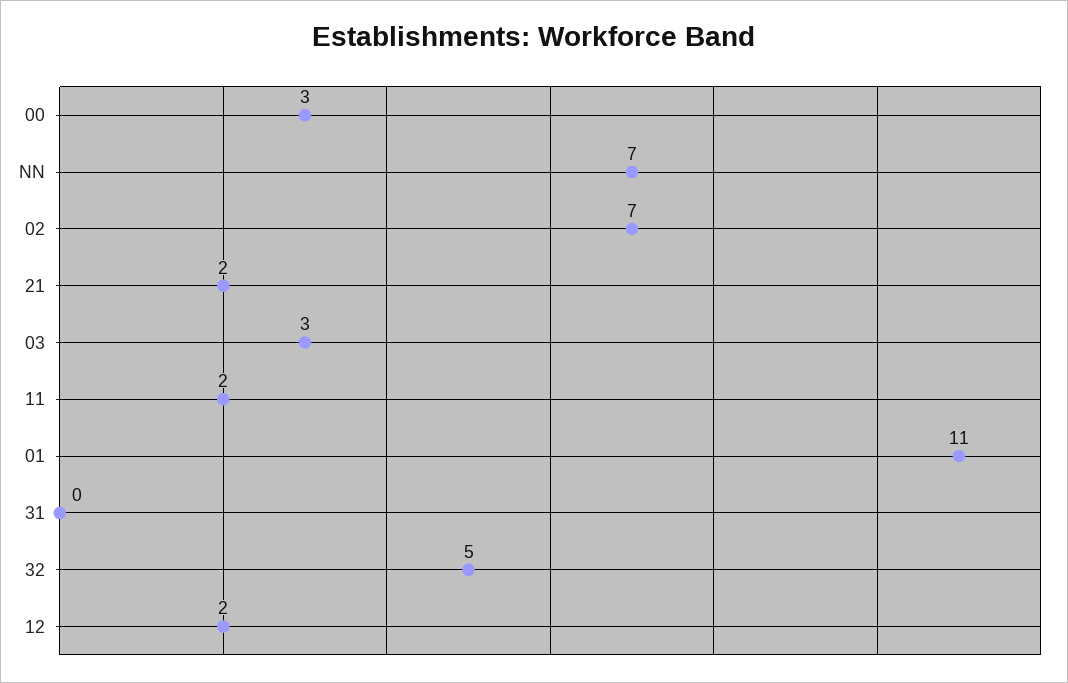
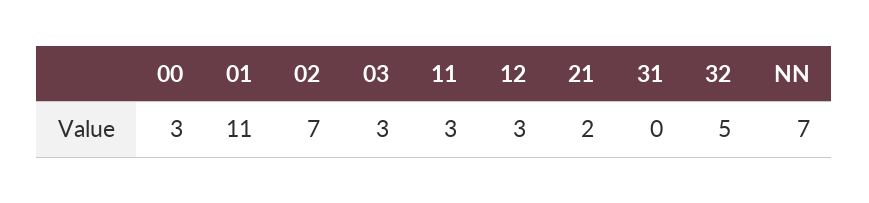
  {
    "00": 3,
    "NN": 7,
    "02": 7,
    "21": 2,
    "03": 3,
-   "11": 2,
+   "11": 3,
    "01": 11,
    "31": 0,
    "32": 5,
-   "12": 2
+   "12": 3
  }

